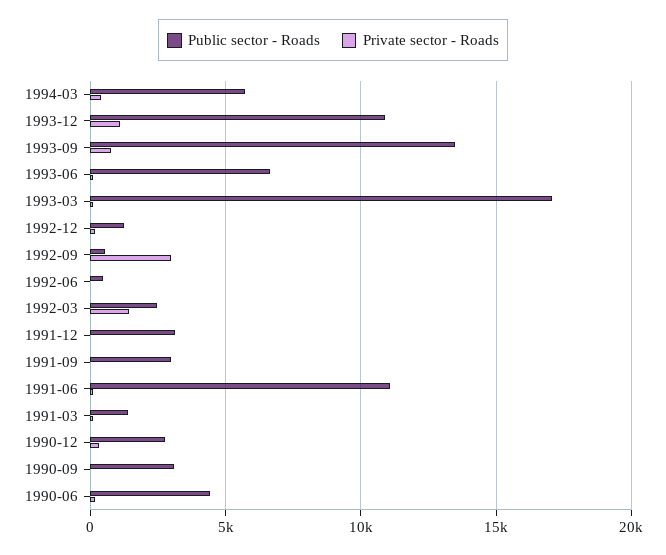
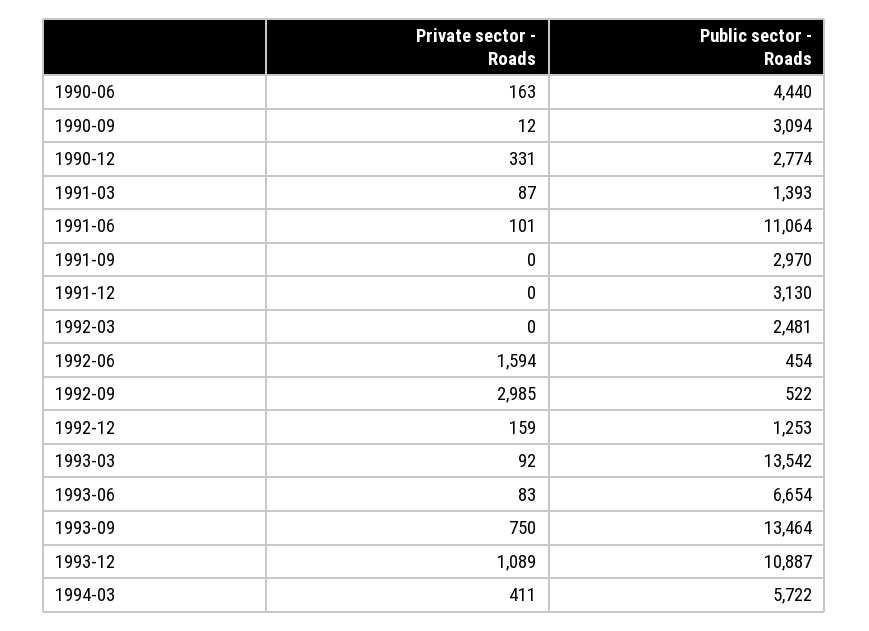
  {
    "Public sector - Roads": {
      "1994-03": 5722,
      "1993-12": 10887,
      "1993-09": 13464,
      "1993-06": 6654,
-     "1993-03": 17000,
+     "1993-03": 13542,
      "1992-12": 1253,
      "1992-09": 522,
      "1992-06": 454,
      "1992-03": 2481,
      "1991-12": 3130,
      "1991-09": 2970,
      "1991-06": 11064,
      "1991-03": 1393,
      "1990-12": 2774,
      "1990-09": 3094,
      "1990-06": 4440
    },
    "Private sector - Roads": {
      "1994-03": 411,
      "1993-12": 1089,
      "1993-09": 750,
      "1993-06": 83,
      "1993-03": 92,
      "1992-12": 159,
      "1992-09": 2985,
-     "1992-06": 0,
+     "1992-06": 1594,
-     "1992-03": 1500,
+     "1992-03": 0,
      "1991-12": 0,
      "1991-09": 0,
      "1991-06": 101,
      "1991-03": 87,
      "1990-12": 331,
      "1990-09": 12,
      "1990-06": 163
    }
  }

